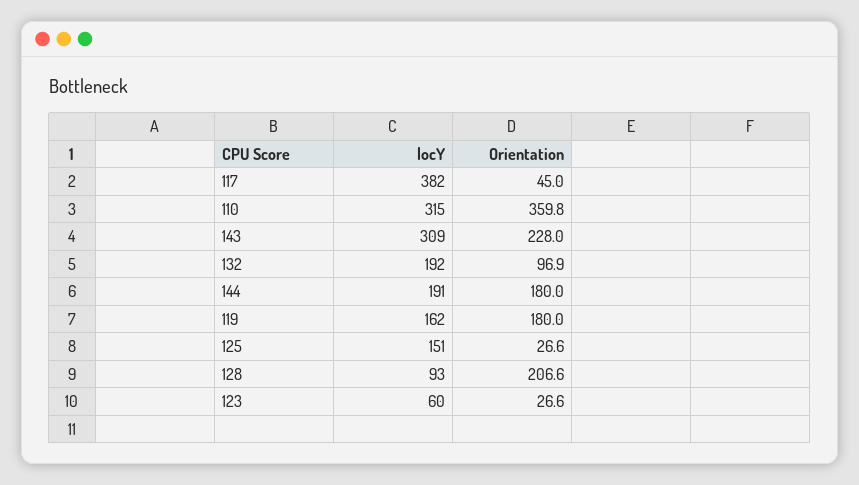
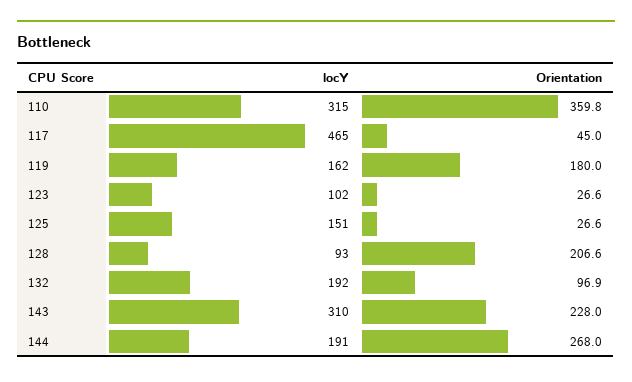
  {
    "locY": {
-     "117": 382,
+     "117": 465,
      "110": 315,
-     "143": 309,
+     "143": 310,
      "132": 192,
      "144": 191,
      "119": 162,
      "125": 151,
      "128": 93,
-     "123": 60
+     "123": 102
    },
    "Orientation": {
      "117": 45,
      "110": 359.8,
      "143": 228,
      "132": 96.9,
-     "144": 180,
+     "144": 268,
      "119": 180,
      "125": 26.6,
      "128": 206.6,
      "123": 26.6
    }
  }

